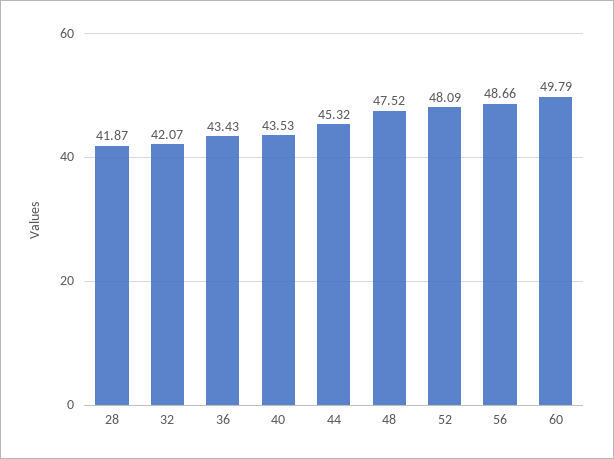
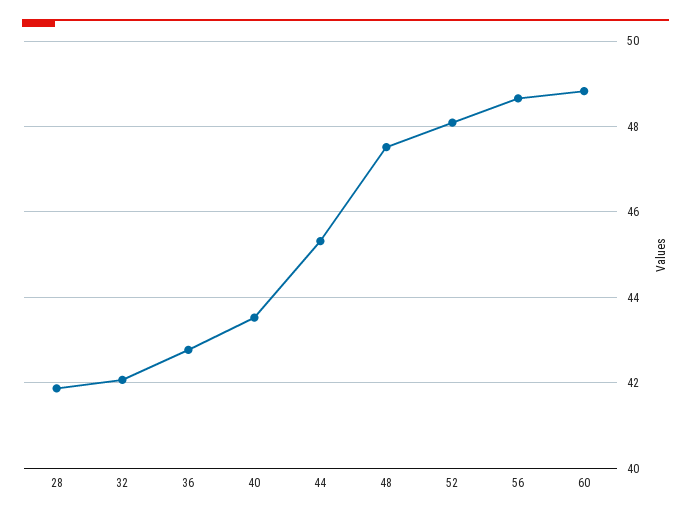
  {
    "28": 41.87,
    "32": 42.07,
-   "36": 43.43,
+   "36": 42.8,
    "40": 43.53,
    "44": 45.32,
    "48": 47.52,
    "52": 48.09,
    "56": 48.66,
-   "60": 49.79
+   "60": 48.8
  }

